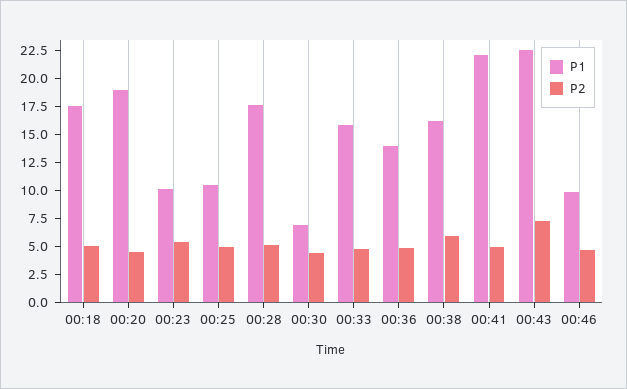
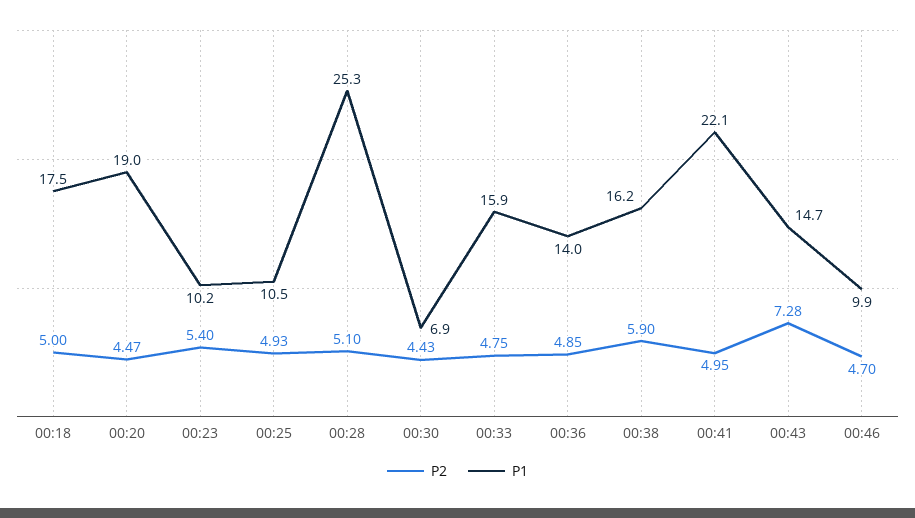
  {
    "P1": {
      "00:18": 17.5,
      "00:20": 19,
      "00:23": 10.2,
      "00:25": 10.5,
-     "00:28": 17.5,
+     "00:28": 25.3,
      "00:30": 6.9,
      "00:33": 15.9,
      "00:36": 14,
      "00:38": 16.2,
      "00:41": 22.1,
-     "00:43": 22.5,
+     "00:43": 14.7,
      "00:46": 9.9
    },
    "P2": {
      "00:18": 5,
      "00:20": 4.47,
      "00:23": 5.4,
      "00:25": 4.93,
      "00:28": 5.1,
      "00:30": 4.43,
      "00:33": 4.75,
      "00:36": 4.85,
      "00:38": 5.9,
      "00:41": 4.95,
      "00:43": 7.28,
      "00:46": 4.7
    }
  }

